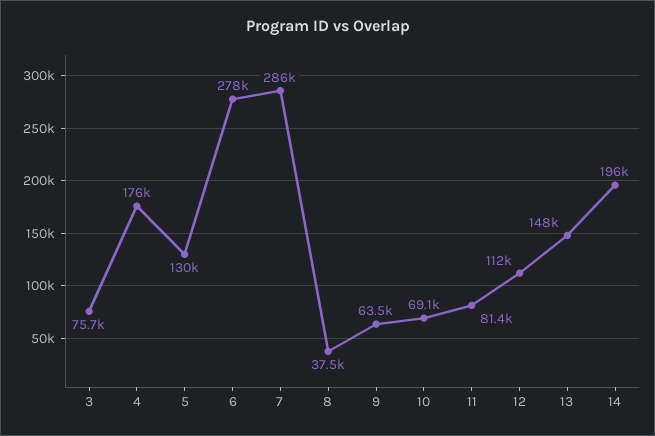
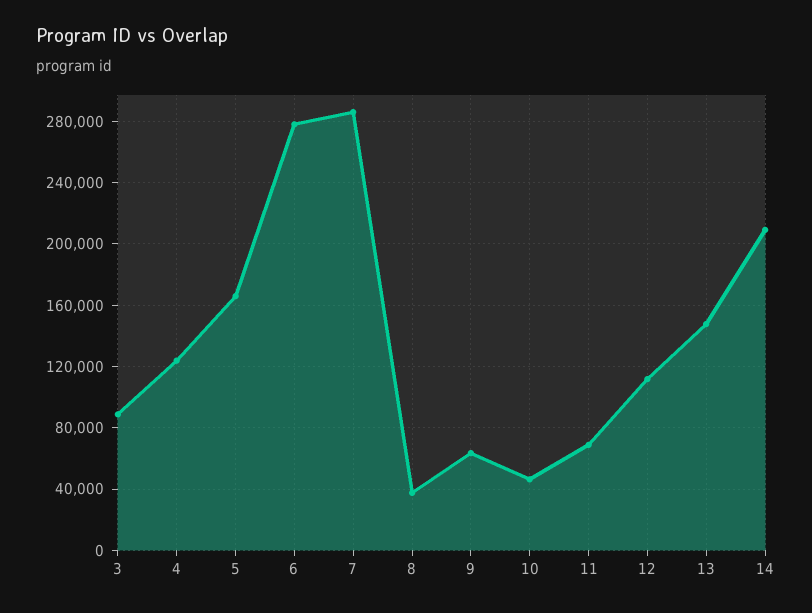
  {
-   "3": 75700,
+   "3": 90000,
-   "4": 176000,
+   "4": 125000,
-   "5": 130000,
+   "5": 165000,
    "6": 278000,
    "7": 286000,
    "8": 37500,
    "9": 63500,
-   "10": 69100,
+   "10": 45000,
-   "11": 81400,
+   "11": 70000,
    "12": 112000,
    "13": 148000,
-   "14": 196000
+   "14": 210000
  }

